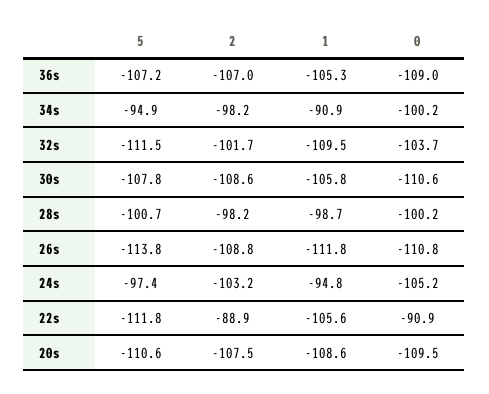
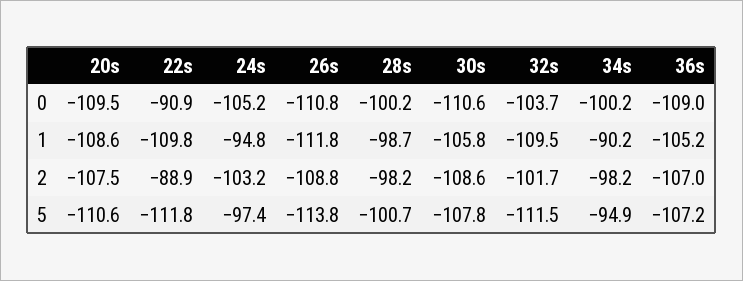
  {
    "5": {
      "36s": -107.2,
      "34s": -94.9,
      "32s": -111.5,
      "30s": -107.8,
      "28s": -100.7,
      "26s": -113.8,
      "24s": -97.4,
      "22s": -111.8,
      "20s": -110.6
    },
    "2": {
      "36s": -107,
      "34s": -98.2,
      "32s": -101.7,
      "30s": -108.6,
      "28s": -98.2,
      "26s": -108.8,
      "24s": -103.2,
      "22s": -88.9,
      "20s": -107.5
    },
    "1": {
-     "36s": -105.3,
+     "36s": -105.2,
-     "34s": -90.9,
+     "34s": -90.2,
      "32s": -109.5,
      "30s": -105.8,
      "28s": -98.7,
      "26s": -111.8,
      "24s": -94.8,
-     "22s": -105.6,
+     "22s": -109.8,
      "20s": -108.6
    },
    "0": {
      "36s": -109,
      "34s": -100.2,
      "32s": -103.7,
      "30s": -110.6,
      "28s": -100.2,
      "26s": -110.8,
      "24s": -105.2,
      "22s": -90.9,
      "20s": -109.5
    }
  }

